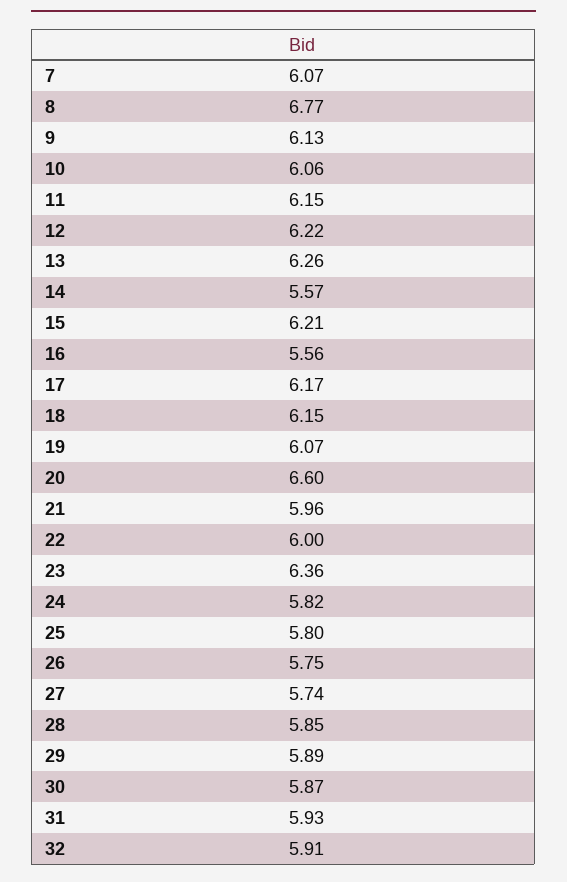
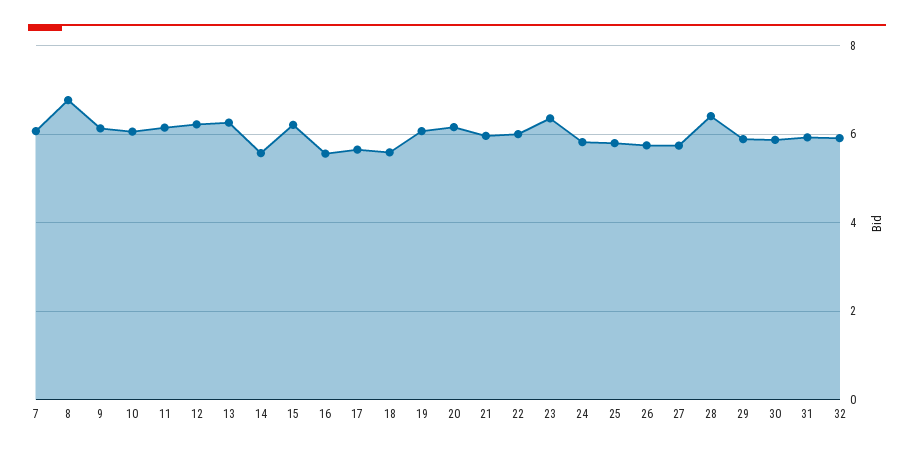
  {
    "7": 6.07,
    "8": 6.77,
    "9": 6.13,
    "10": 6.06,
    "11": 6.15,
    "12": 6.22,
    "13": 6.26,
    "14": 5.57,
    "15": 6.21,
    "16": 5.56,
-   "17": 6.17,
+   "17": 5.6,
-   "18": 6.15,
+   "18": 5.6,
    "19": 6.07,
-   "20": 6.6,
+   "20": 6.2,
    "21": 5.96,
    "22": 6,
    "23": 6.36,
    "24": 5.82,
    "25": 5.8,
    "26": 5.75,
    "27": 5.74,
-   "28": 5.85,
+   "28": 6.4,
    "29": 5.89,
    "30": 5.87,
    "31": 5.93,
    "32": 5.91
  }

